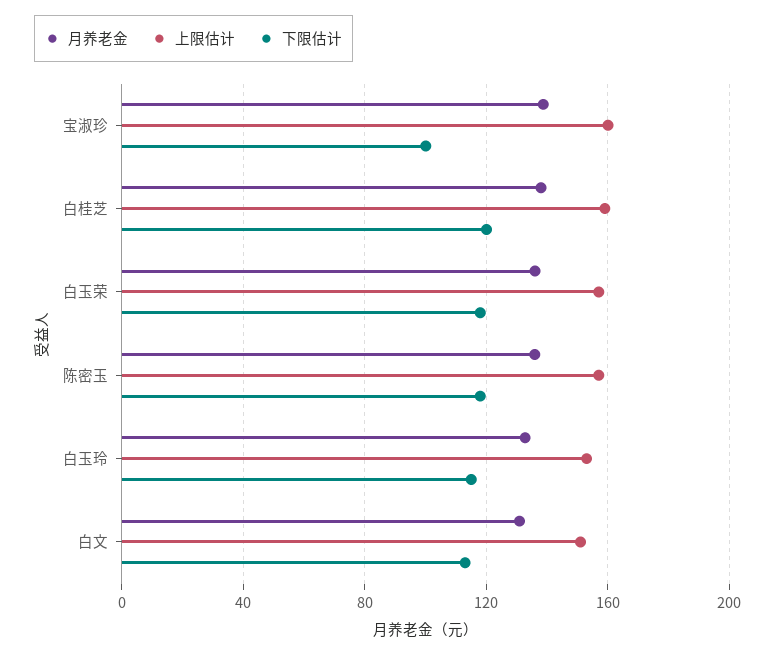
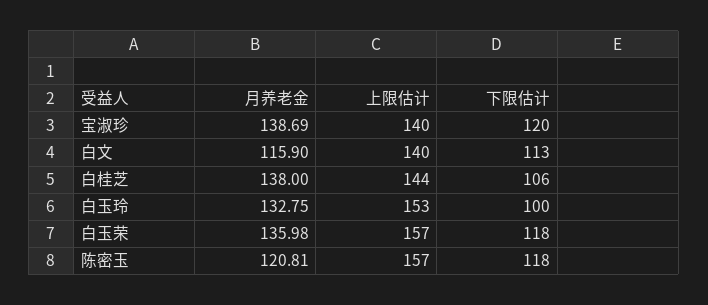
  {
    "月养老金": {
      "宝淑珍": 138.69,
      "白桂芝": 138,
      "白玉荣": 135.98,
-     "陈密玉": 135,
+     "陈密玉": 120.81,
      "白玉玲": 132.75,
-     "白文": 130
+     "白文": 115.9
    },
    "上限估计": {
-     "宝淑珍": 160,
+     "宝淑珍": 140,
-     "白桂芝": 160,
+     "白桂芝": 144,
      "白玉荣": 157,
      "陈密玉": 157,
      "白玉玲": 153,
-     "白文": 150
+     "白文": 140
    },
    "下限估计": {
-     "宝淑珍": 100,
+     "宝淑珍": 120,
-     "白桂芝": 120,
+     "白桂芝": 106,
      "白玉荣": 118,
      "陈密玉": 118,
-     "白玉玲": 115,
+     "白玉玲": 100,
      "白文": 113
    }
  }

